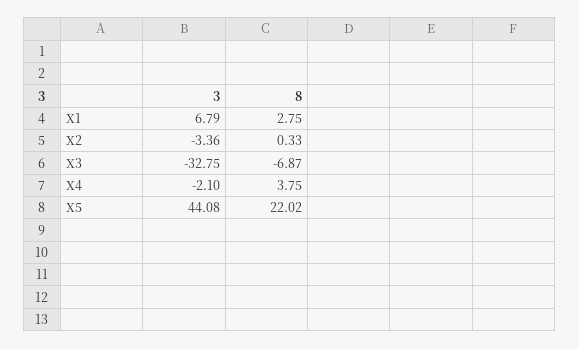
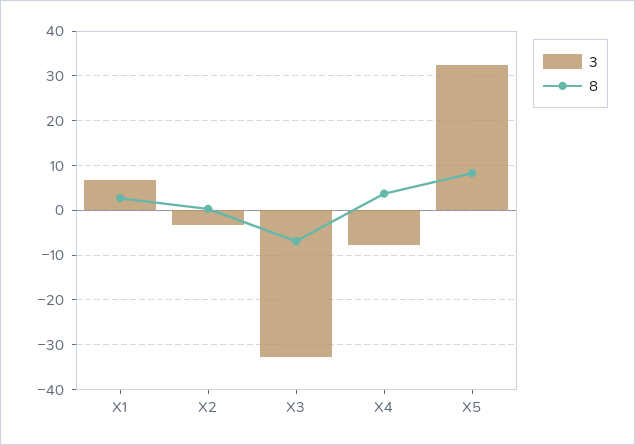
  {
    "3": {
      "X1": 6.79,
      "X2": -3.36,
      "X3": -32.75,
-     "X4": -2.1,
+     "X4": -8,
-     "X5": 44.08
+     "X5": 32
    },
    "8": {
      "X1": 2.75,
      "X2": 0.33,
      "X3": -6.87,
      "X4": 3.75,
-     "X5": 22.02
+     "X5": 8
    }
  }

